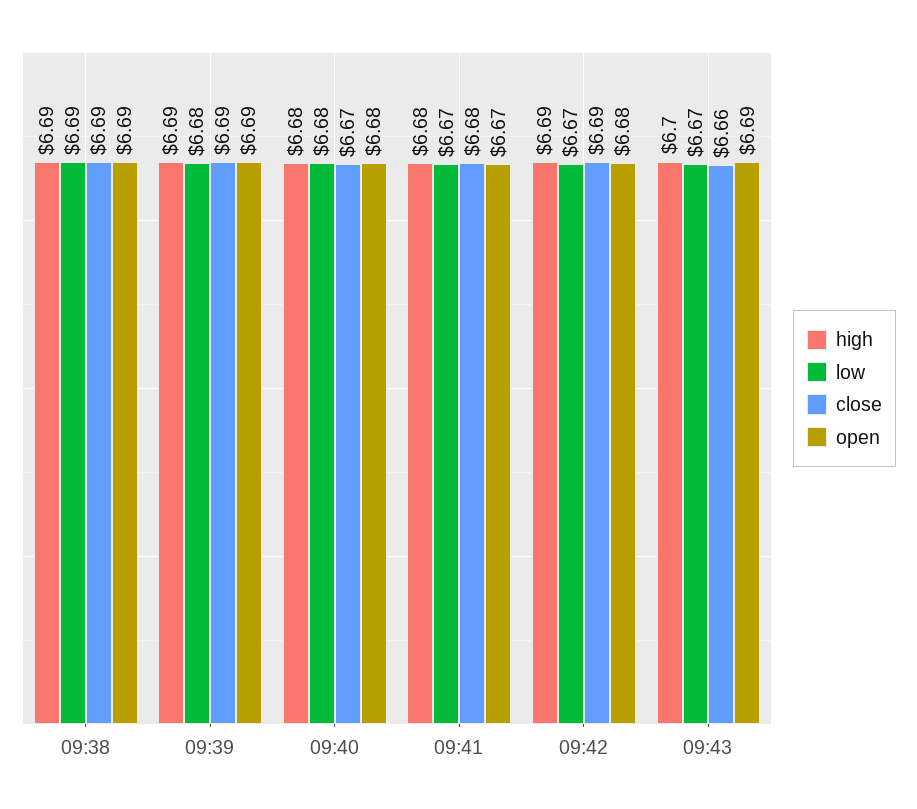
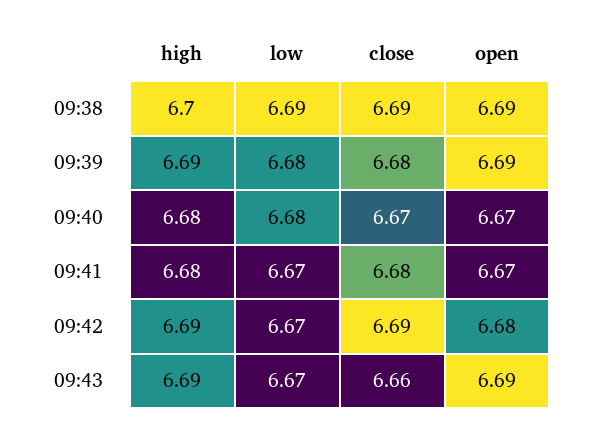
  {
    "high": {
-     "09:38": 6.69,
+     "09:38": 6.7,
      "09:39": 6.69,
      "09:40": 6.68,
      "09:41": 6.68,
      "09:42": 6.69,
-     "09:43": 6.7
+     "09:43": 6.69
    },
    "low": {
      "09:38": 6.69,
      "09:39": 6.68,
      "09:40": 6.68,
      "09:41": 6.67,
      "09:42": 6.67,
      "09:43": 6.67
    },
    "close": {
      "09:38": 6.69,
-     "09:39": 6.69,
+     "09:39": 6.68,
      "09:40": 6.67,
      "09:41": 6.68,
      "09:42": 6.69,
      "09:43": 6.66
    },
    "open": {
      "09:38": 6.69,
      "09:39": 6.69,
-     "09:40": 6.68,
+     "09:40": 6.67,
      "09:41": 6.67,
      "09:42": 6.68,
      "09:43": 6.69
    }
  }

